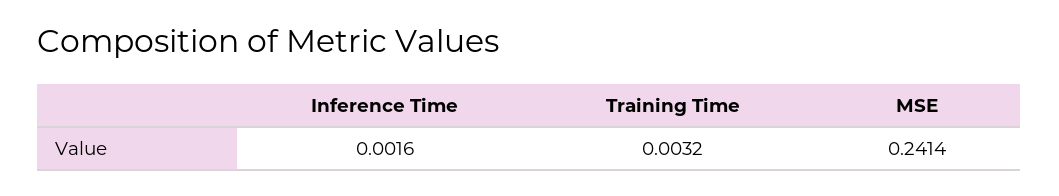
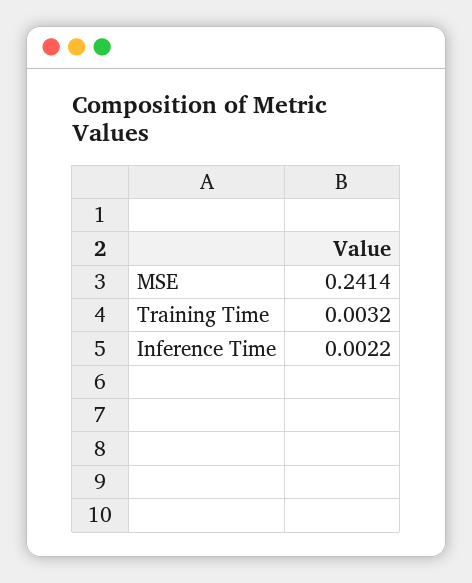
  {
-   "Inference Time": 0.0016,
+   "Inference Time": 0.0022,
    "Training Time": 0.0032,
    "MSE": 0.2414
  }

